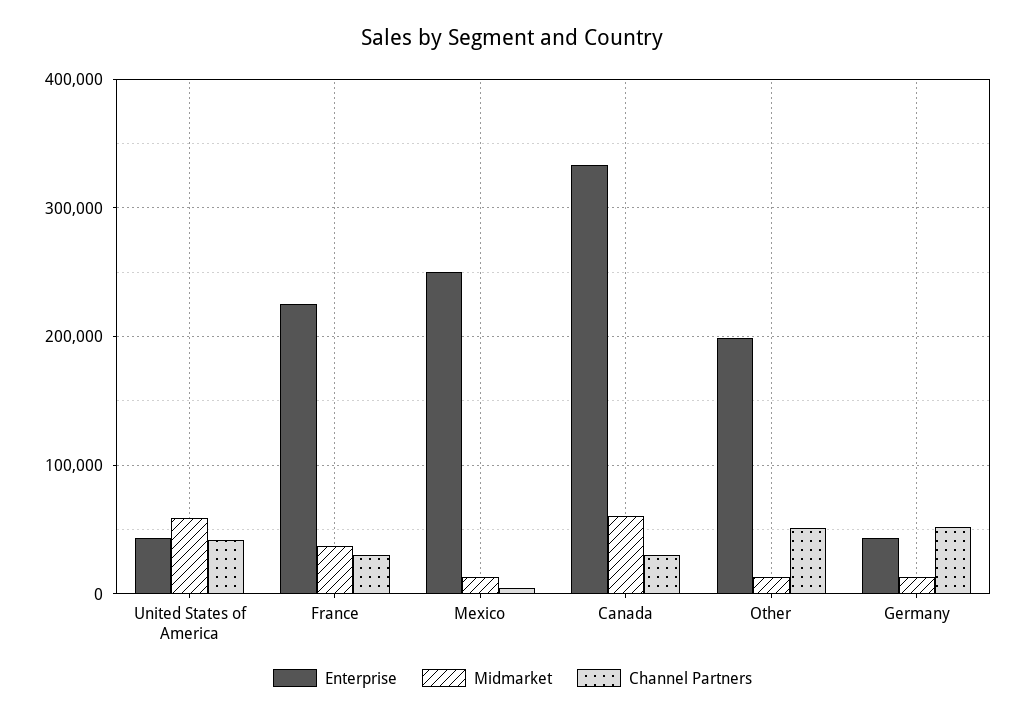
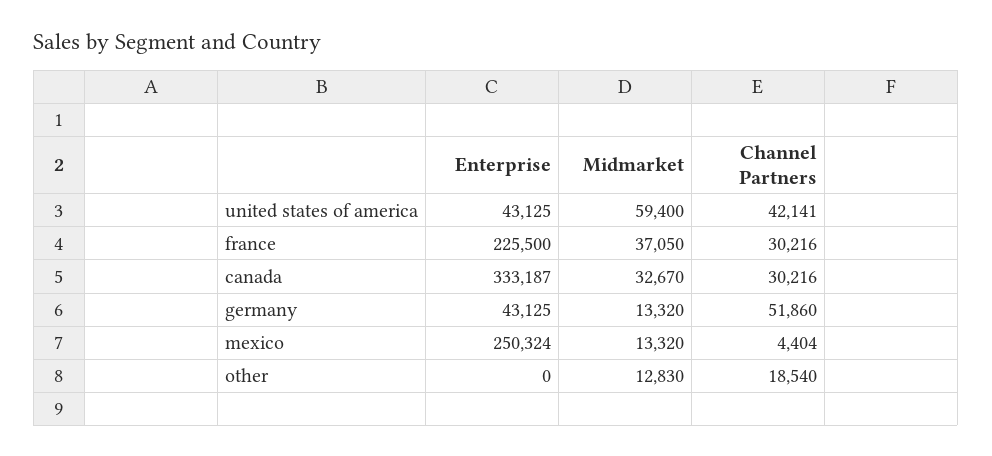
  {
    "Enterprise": {
      "United States of America": 43125,
      "France": 225500,
      "Mexico": 250324,
      "Canada": 333187,
-     "Other": 200000,
+     "Other": 0,
      "Germany": 43125
    },
    "Midmarket": {
      "United States of America": 59400,
      "France": 37050,
      "Mexico": 13320,
-     "Canada": 60000,
+     "Canada": 32670,
      "Other": 12830,
      "Germany": 13320
    },
    "Channel Partners": {
      "United States of America": 42141,
      "France": 30216,
      "Mexico": 4404,
      "Canada": 30216,
-     "Other": 50000,
+     "Other": 18540,
      "Germany": 51860
    }
  }

